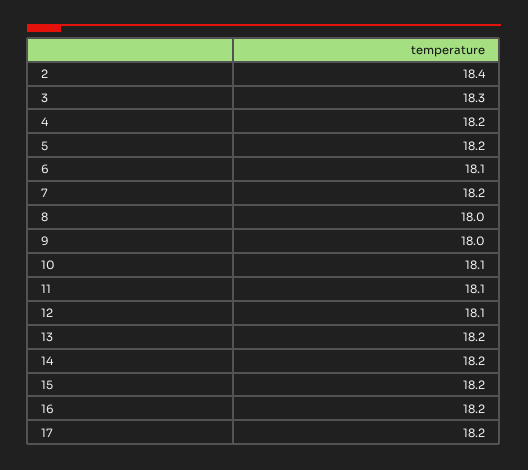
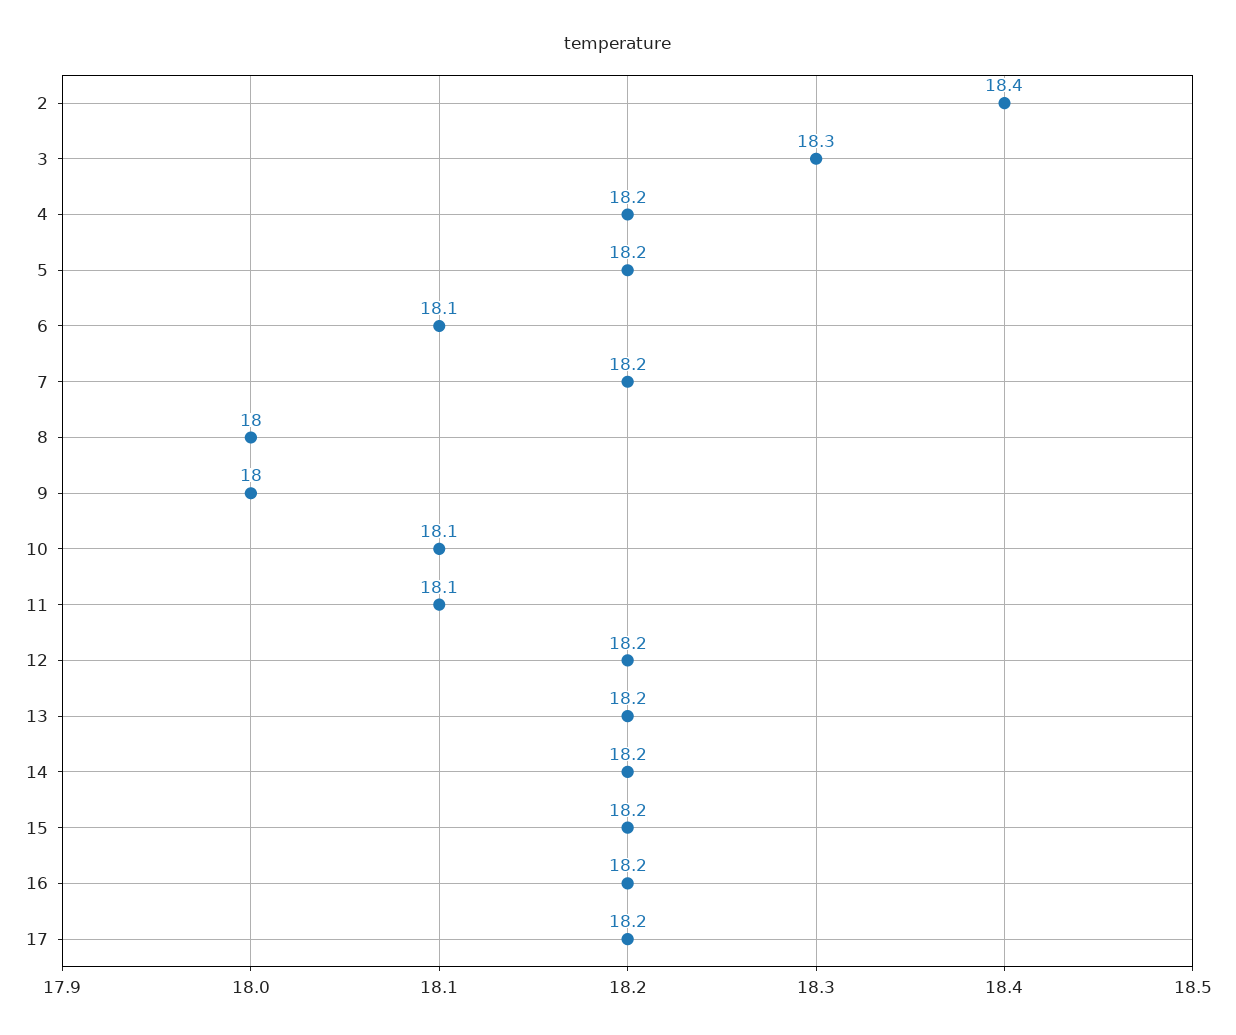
  {
    "2": 18.4,
    "3": 18.3,
    "4": 18.2,
    "5": 18.2,
    "6": 18.1,
    "7": 18.2,
    "8": 18,
    "9": 18,
    "10": 18.1,
    "11": 18.1,
-   "12": 18.1,
+   "12": 18.2,
    "13": 18.2,
    "14": 18.2,
    "15": 18.2,
    "16": 18.2,
    "17": 18.2
  }

